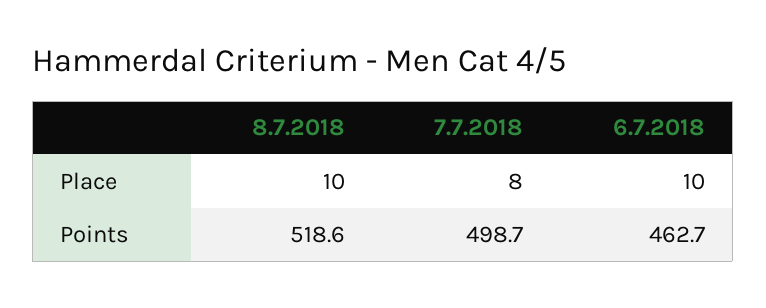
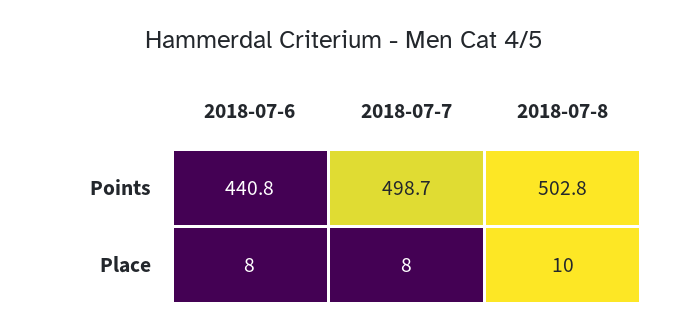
  {
    "8.7.2018": {
      "Place": 10,
-     "Points": 518.6
+     "Points": 502.8
    },
    "7.7.2018": {
      "Place": 8,
      "Points": 498.7
    },
    "6.7.2018": {
-     "Place": 10,
+     "Place": 8,
-     "Points": 462.7
+     "Points": 440.8
    }
  }

